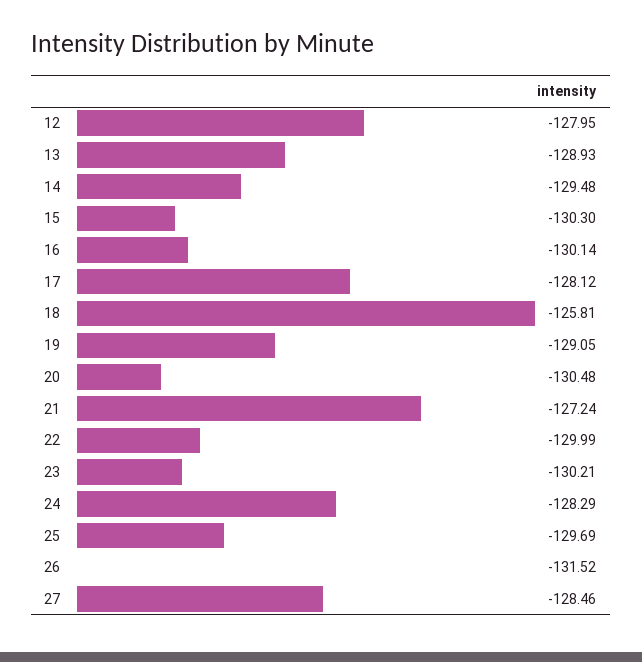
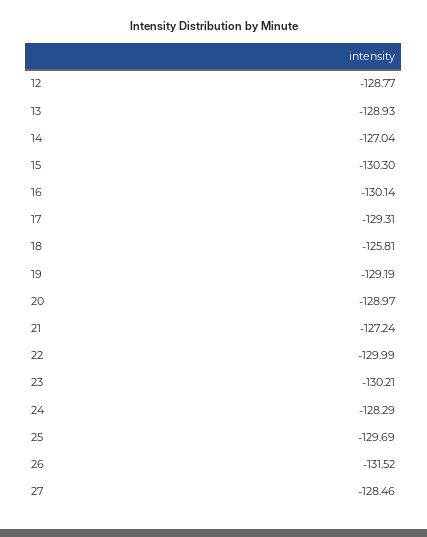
  {
-   "12": -127.95,
+   "12": -128.77,
    "13": -128.93,
-   "14": -129.48,
+   "14": -127.04,
    "15": -130.3,
    "16": -130.14,
-   "17": -128.12,
+   "17": -129.31,
    "18": -125.81,
-   "19": -129.05,
+   "19": -129.19,
-   "20": -130.48,
+   "20": -128.97,
    "21": -127.24,
    "22": -129.99,
    "23": -130.21,
    "24": -128.29,
    "25": -129.69,
    "26": -131.52,
    "27": -128.46
  }

